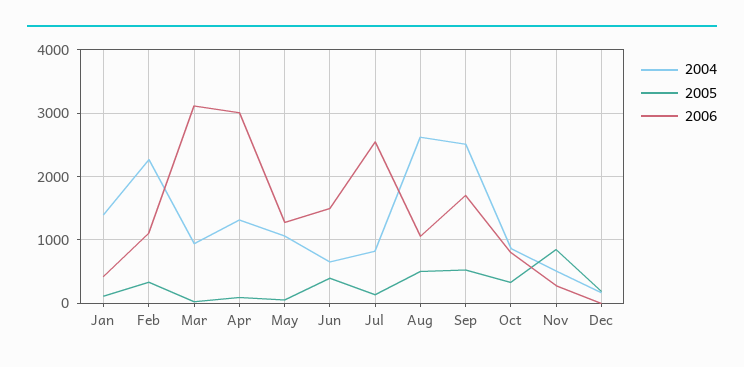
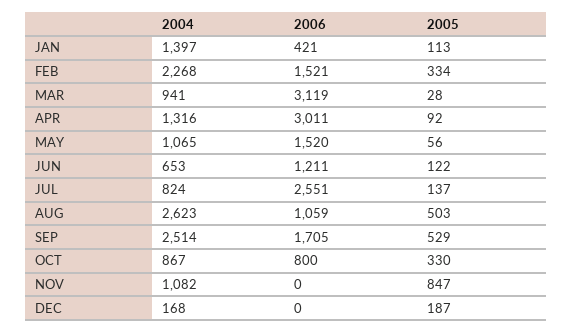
  {
    "2004": {
      "Jan": 1397,
      "Feb": 2268,
      "Mar": 941,
      "Apr": 1316,
      "May": 1065,
      "Jun": 653,
      "Jul": 824,
      "Aug": 2623,
      "Sep": 2514,
      "Oct": 867,
-     "Nov": 500,
+     "Nov": 1082,
      "Dec": 168
    },
    "2005": {
      "Jan": 113,
      "Feb": 334,
      "Mar": 28,
      "Apr": 92,
      "May": 56,
-     "Jun": 400,
+     "Jun": 122,
      "Jul": 137,
      "Aug": 503,
      "Sep": 529,
      "Oct": 330,
      "Nov": 847,
      "Dec": 187
    },
    "2006": {
      "Jan": 421,
-     "Feb": 1100,
+     "Feb": 1521,
      "Mar": 3119,
      "Apr": 3011,
-     "May": 1300,
+     "May": 1520,
-     "Jun": 1500,
+     "Jun": 1211,
      "Jul": 2551,
      "Aug": 1059,
      "Sep": 1705,
      "Oct": 800,
-     "Nov": 300,
+     "Nov": 0,
      "Dec": 0
    }
  }

